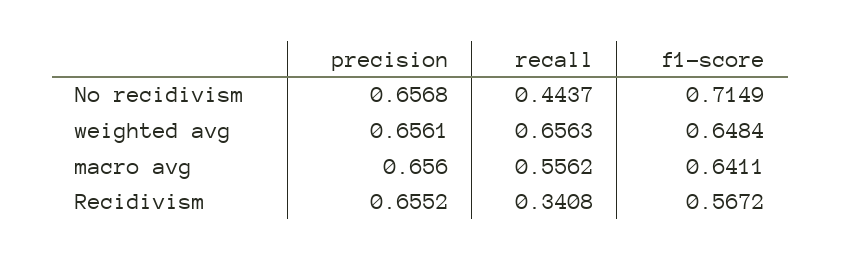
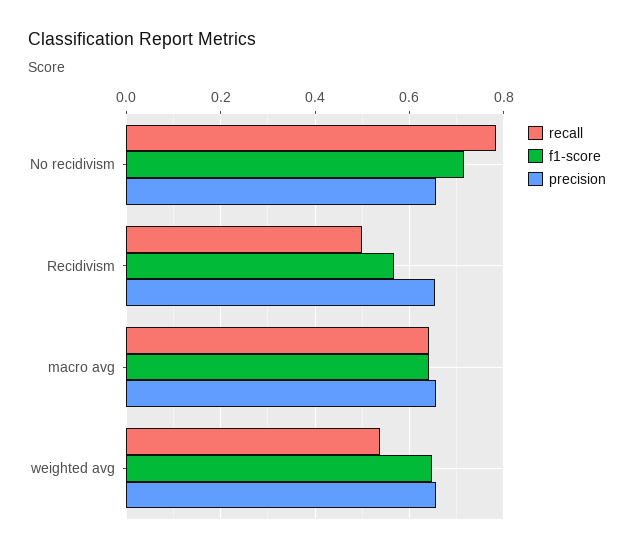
  {
    "precision": {
      "No recidivism": 0.6568,
      "weighted avg": 0.6561,
      "macro avg": 0.656,
      "Recidivism": 0.6552
    },
    "recall": {
-     "No recidivism": 0.4437,
+     "No recidivism": 0.78,
-     "weighted avg": 0.6563,
+     "weighted avg": 0.54,
-     "macro avg": 0.5562,
+     "macro avg": 0.64,
-     "Recidivism": 0.3408
+     "Recidivism": 0.5
    },
    "f1-score": {
      "No recidivism": 0.7149,
      "weighted avg": 0.6484,
      "macro avg": 0.6411,
      "Recidivism": 0.5672
    }
  }

